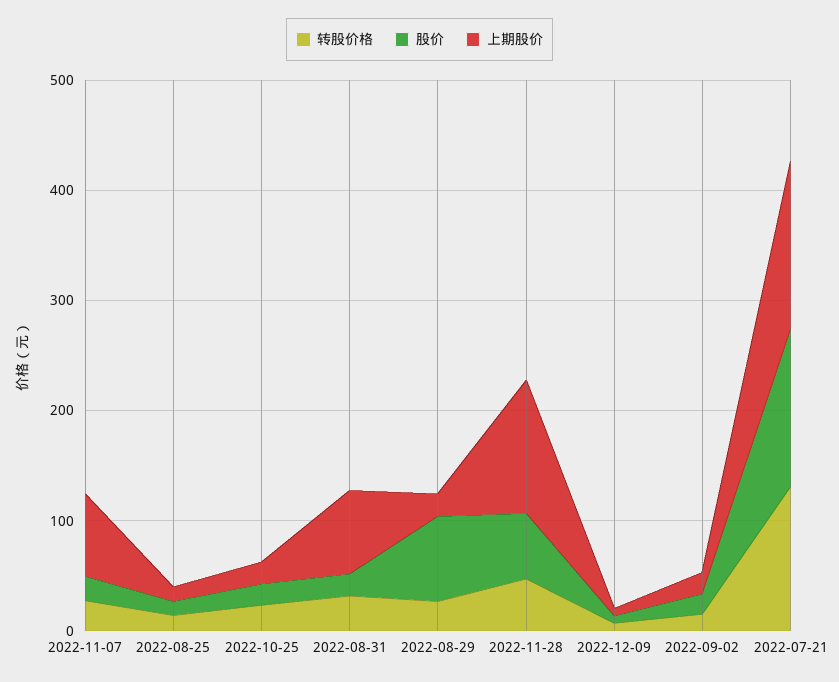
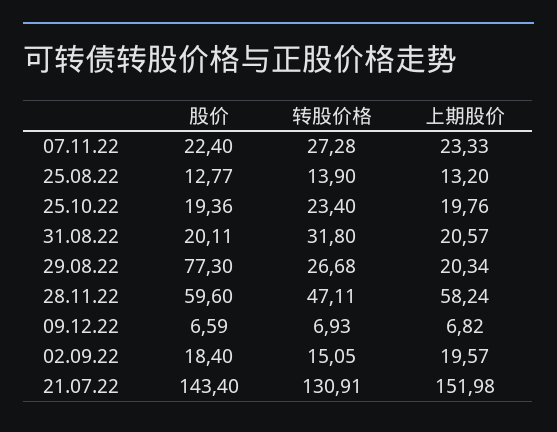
  {
    "转股价格": {
      "2022-11-07": 27.28,
      "2022-08-25": 13.9,
      "2022-10-25": 23.4,
      "2022-08-31": 31.8,
      "2022-08-29": 26.68,
      "2022-11-28": 47.11,
      "2022-12-09": 6.93,
      "2022-09-02": 15.05,
      "2022-07-21": 130.91
    },
    "股价": {
      "2022-11-07": 22.4,
      "2022-08-25": 12.77,
      "2022-10-25": 19.36,
      "2022-08-31": 20.11,
      "2022-08-29": 77.3,
      "2022-11-28": 59.6,
      "2022-12-09": 6.59,
      "2022-09-02": 18.4,
      "2022-07-21": 143.4
    },
    "上期股价": {
-     "2022-11-07": 80,
+     "2022-11-07": 23.33,
      "2022-08-25": 13.2,
      "2022-10-25": 19.76,
-     "2022-08-31": 80,
+     "2022-08-31": 20.57,
      "2022-08-29": 20.34,
-     "2022-11-28": 120,
+     "2022-11-28": 58.24,
      "2022-12-09": 6.82,
      "2022-09-02": 19.57,
      "2022-07-21": 151.98
    }
  }

